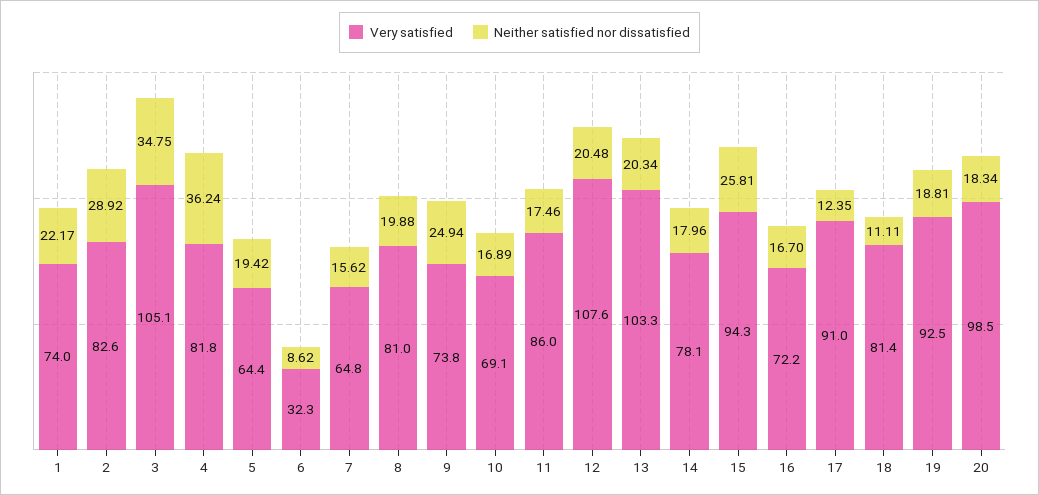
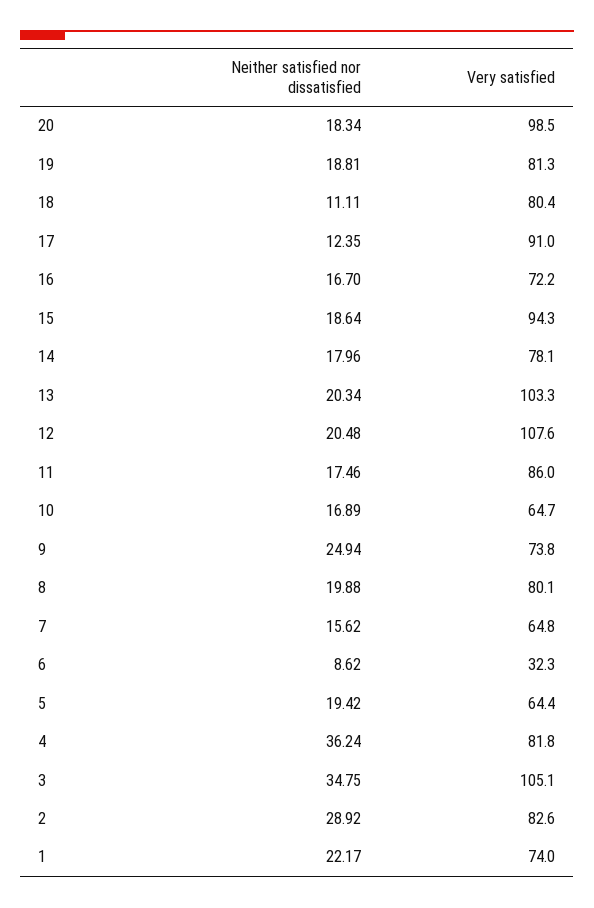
  {
    "Very satisfied": {
      "1": 74,
      "2": 82.6,
      "3": 105.1,
      "4": 81.8,
      "5": 64.4,
      "6": 32.3,
      "7": 64.8,
-     "8": 81,
+     "8": 80.1,
      "9": 73.8,
-     "10": 69.1,
+     "10": 64.7,
      "11": 86,
      "12": 107.6,
      "13": 103.3,
      "14": 78.1,
      "15": 94.3,
      "16": 72.2,
      "17": 91,
-     "18": 81.4,
+     "18": 80.4,
-     "19": 92.5,
+     "19": 81.3,
      "20": 98.5
    },
    "Neither satisfied nor dissatisfied": {
      "1": 22.17,
      "2": 28.92,
      "3": 34.75,
      "4": 36.24,
      "5": 19.42,
      "6": 8.62,
      "7": 15.62,
      "8": 19.88,
      "9": 24.94,
      "10": 16.89,
      "11": 17.46,
      "12": 20.48,
      "13": 20.34,
      "14": 17.96,
-     "15": 25.81,
+     "15": 18.64,
      "16": 16.7,
      "17": 12.35,
      "18": 11.11,
      "19": 18.81,
      "20": 18.34
    }
  }

